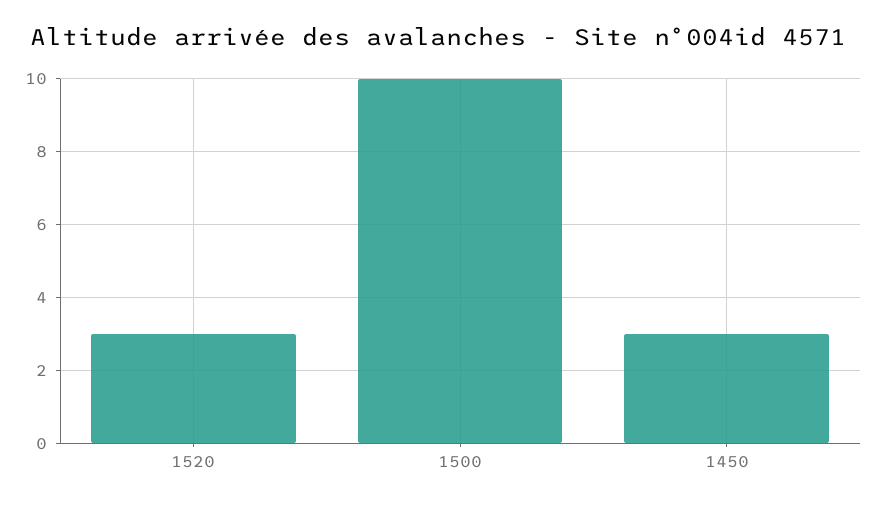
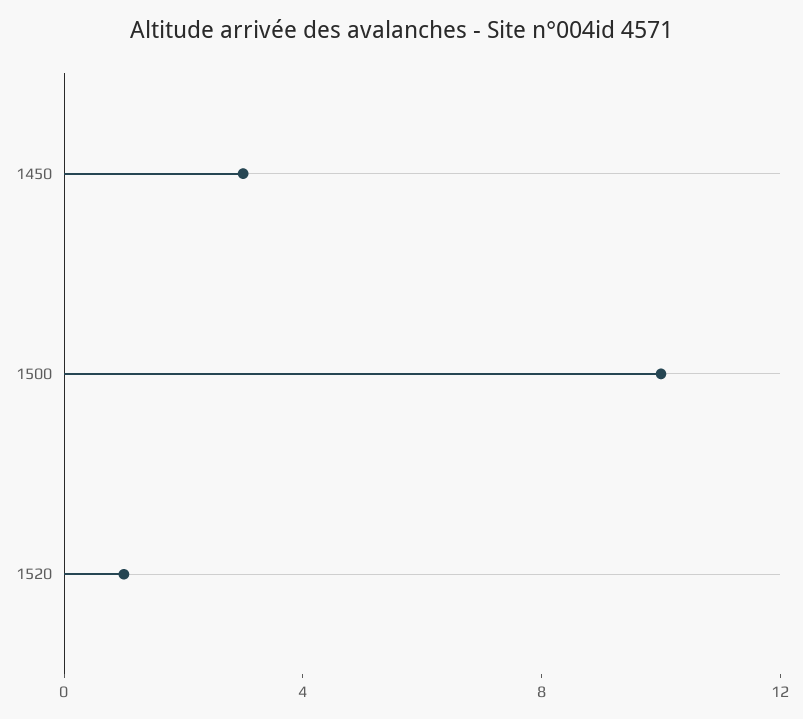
  {
-   "1520": 3,
+   "1520": 1,
    "1500": 10,
    "1450": 3
  }

